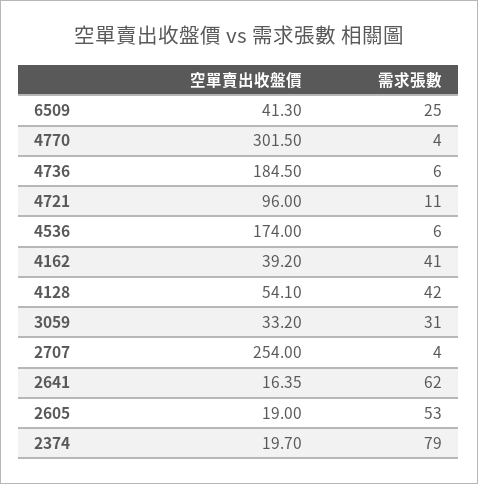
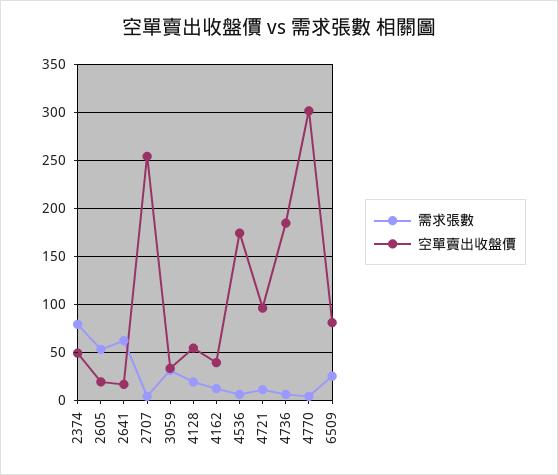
  {
    "空單賣出收盤價": {
-     "6509": 41.3,
+     "6509": 80,
      "4770": 301.5,
      "4736": 184.5,
      "4721": 96,
      "4536": 174,
      "4162": 39.2,
      "4128": 54.1,
      "3059": 33.2,
      "2707": 254,
      "2641": 16.35,
      "2605": 19,
-     "2374": 19.7
+     "2374": 50
    },
    "需求張數": {
      "6509": 25,
      "4770": 4,
      "4736": 6,
      "4721": 11,
      "4536": 6,
-     "4162": 41,
+     "4162": 10,
-     "4128": 42,
+     "4128": 20,
      "3059": 31,
      "2707": 4,
      "2641": 62,
      "2605": 53,
      "2374": 79
    }
  }

